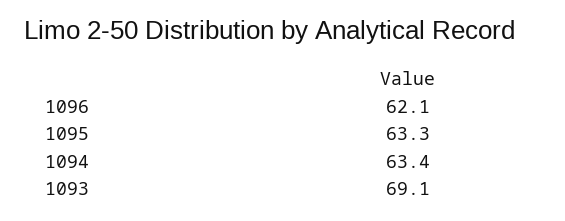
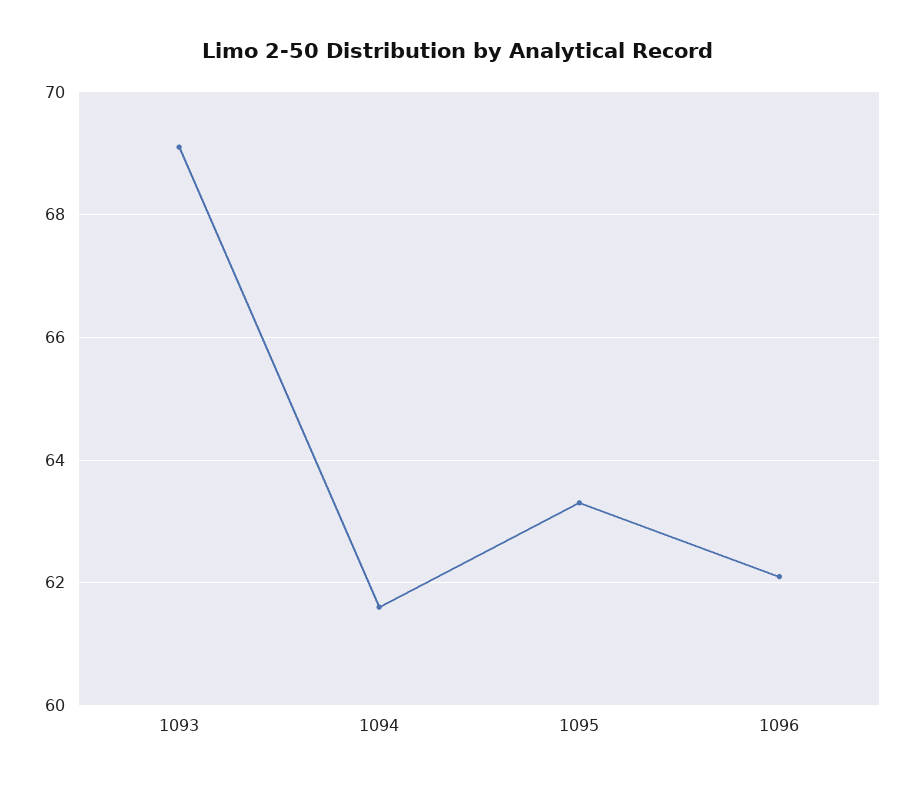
  {
    "1096": 62.1,
    "1095": 63.3,
-   "1094": 63.4,
+   "1094": 61.5,
    "1093": 69.1
  }

